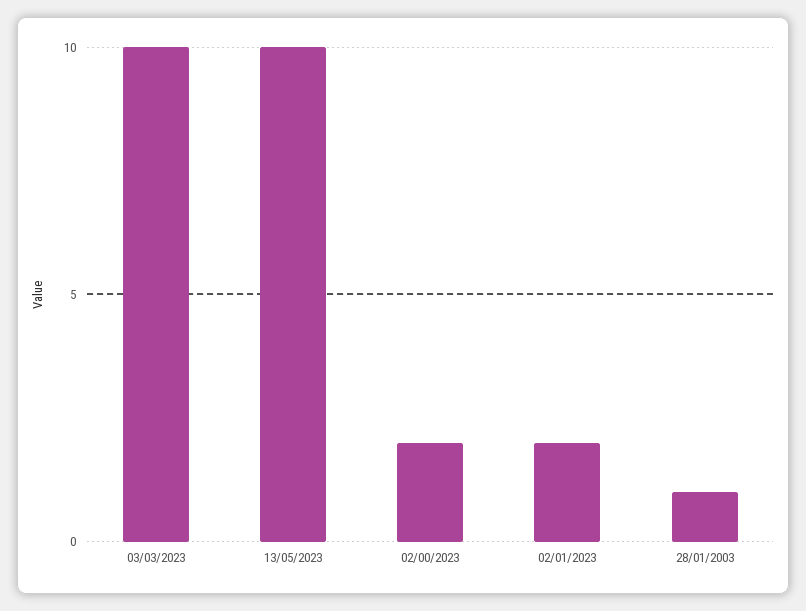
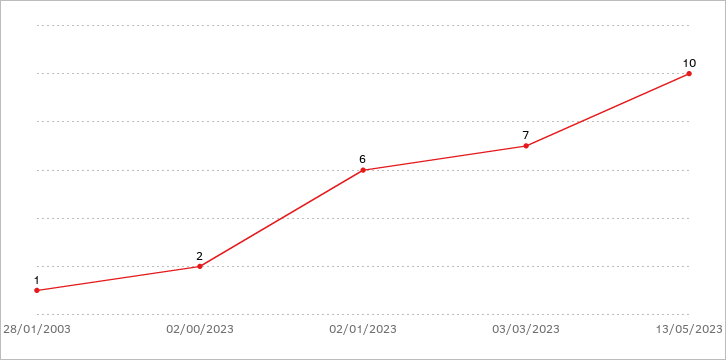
  {
-   "03/03/2023": 10,
+   "03/03/2023": 7,
    "13/05/2023": 10,
    "02/00/2023": 2,
-   "02/01/2023": 2,
+   "02/01/2023": 6,
    "28/01/2003": 1
  }

